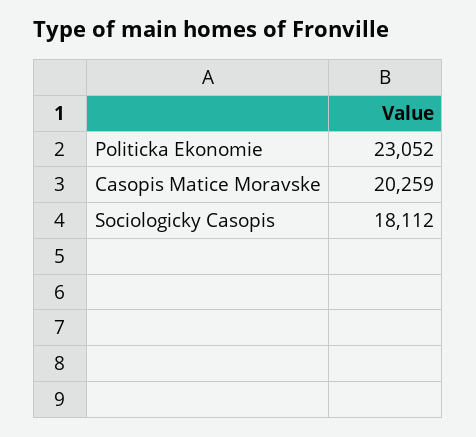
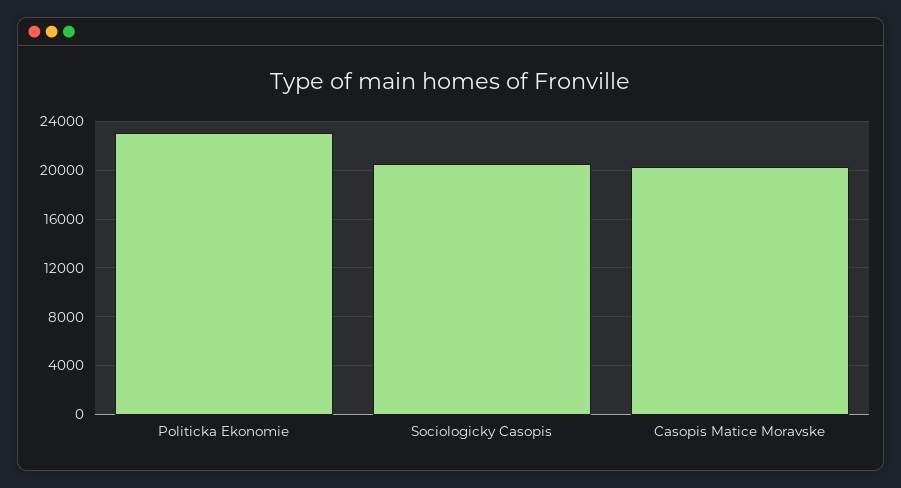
  {
    "Politicka Ekonomie": 23052,
    "Casopis Matice Moravske": 20259,
-   "Sociologicky Casopis": 18112
+   "Sociologicky Casopis": 20500
  }

